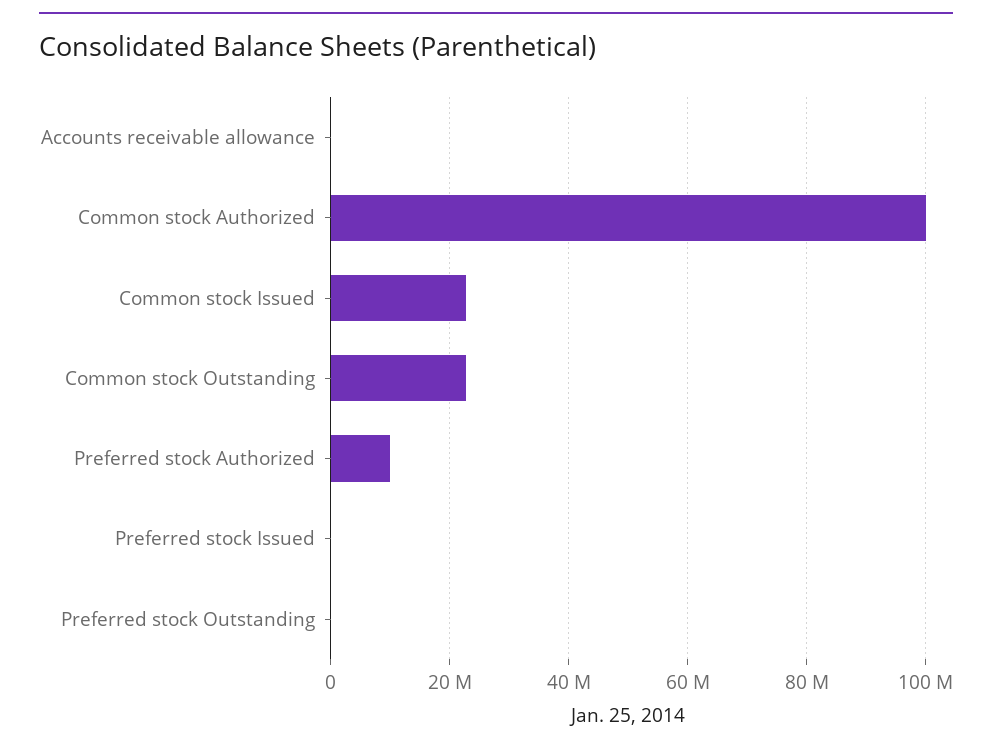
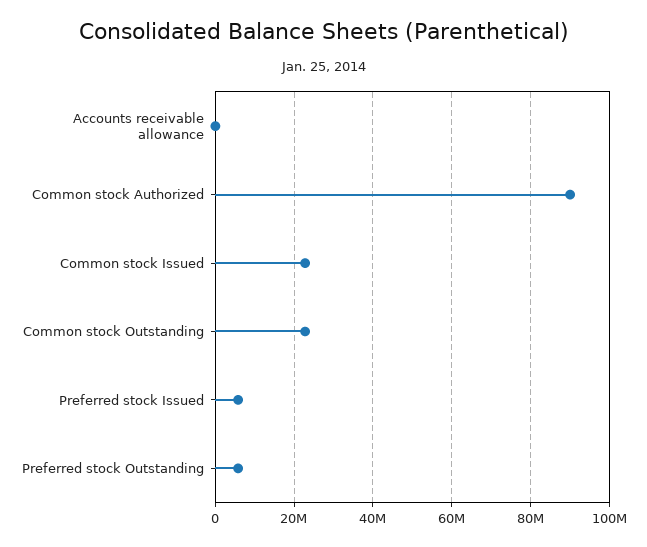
  {
    "Accounts receivable allowance": 0,
-   "Common stock Authorized": 100000000,
+   "Common stock Authorized": 90000000,
    "Common stock Issued": 22000000,
    "Common stock Outstanding": 22000000,
-   "Preferred stock Authorized": 10000000,
-   "Preferred stock Issued": 0,
+   "Preferred stock Issued": 6000000,
-   "Preferred stock Outstanding": 0
+   "Preferred stock Outstanding": 6000000
  }

